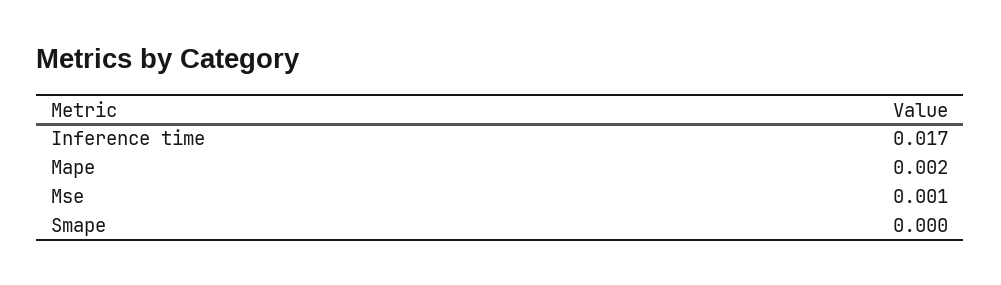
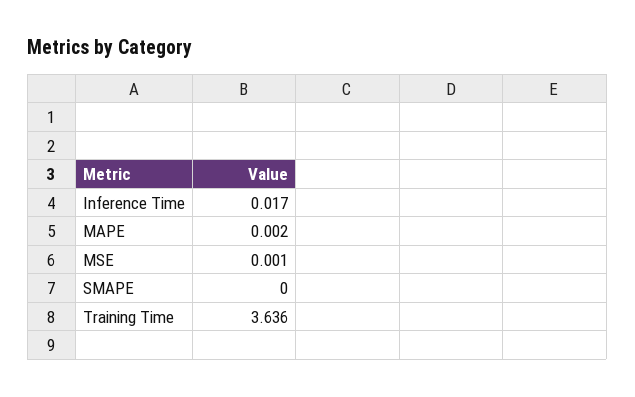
  {
    "Inference time": 0.017,
    "Mape": 0.002,
    "Mse": 0.001,
-   "Smape": 0
+   "Smape": 0,
+   "Training Time": 3.636
  }

